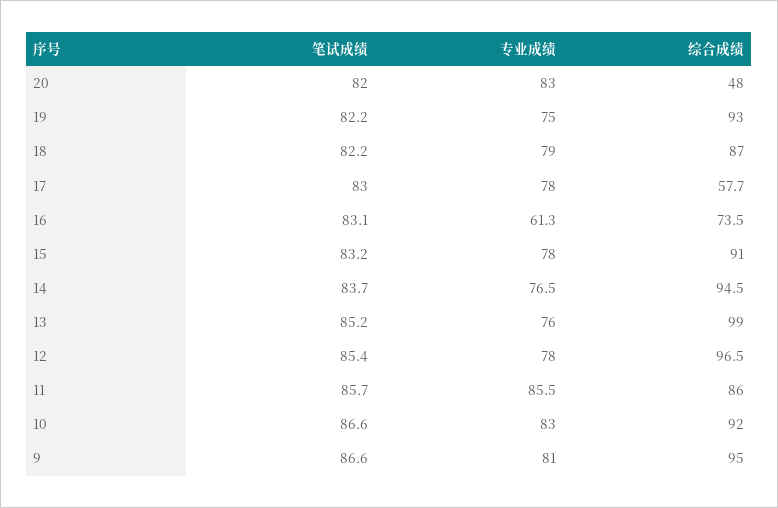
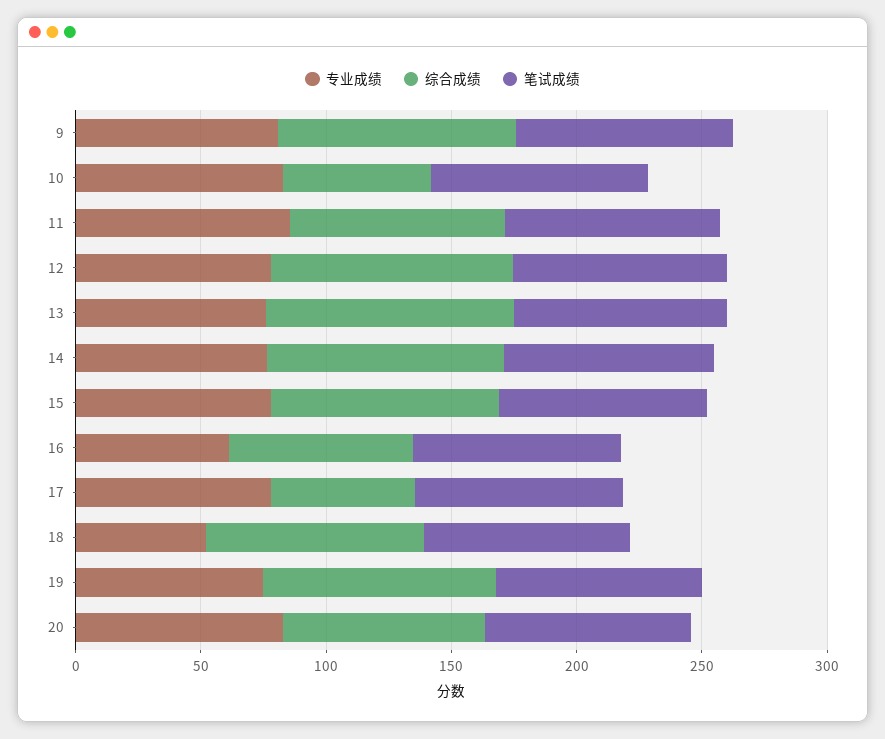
  {
    "笔试成绩": {
      "20": 82,
      "19": 82.2,
      "18": 82.2,
      "17": 83,
      "16": 83.1,
      "15": 83.2,
      "14": 83.7,
      "13": 85.2,
      "12": 85.4,
      "11": 85.7,
      "10": 86.6,
      "9": 86.6
    },
    "专业成绩": {
      "20": 83,
      "19": 75,
-     "18": 79,
+     "18": 50,
      "17": 78,
      "16": 61.3,
      "15": 78,
      "14": 76.5,
      "13": 76,
      "12": 78,
      "11": 85.5,
      "10": 83,
      "9": 81
    },
    "综合成绩": {
-     "20": 48,
+     "20": 80,
      "19": 93,
      "18": 87,
      "17": 57.7,
      "16": 73.5,
      "15": 91,
      "14": 94.5,
      "13": 99,
      "12": 96.5,
      "11": 86,
-     "10": 92,
+     "10": 60,
      "9": 95
    }
  }

